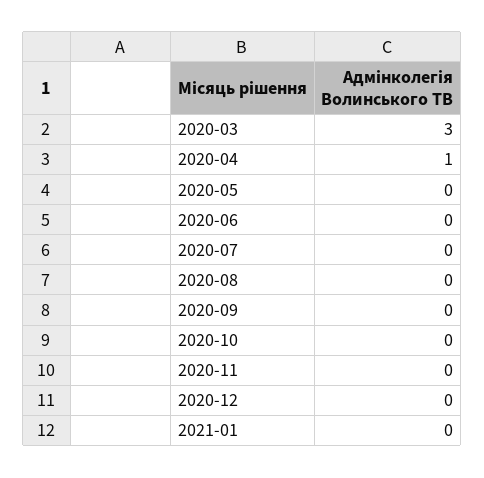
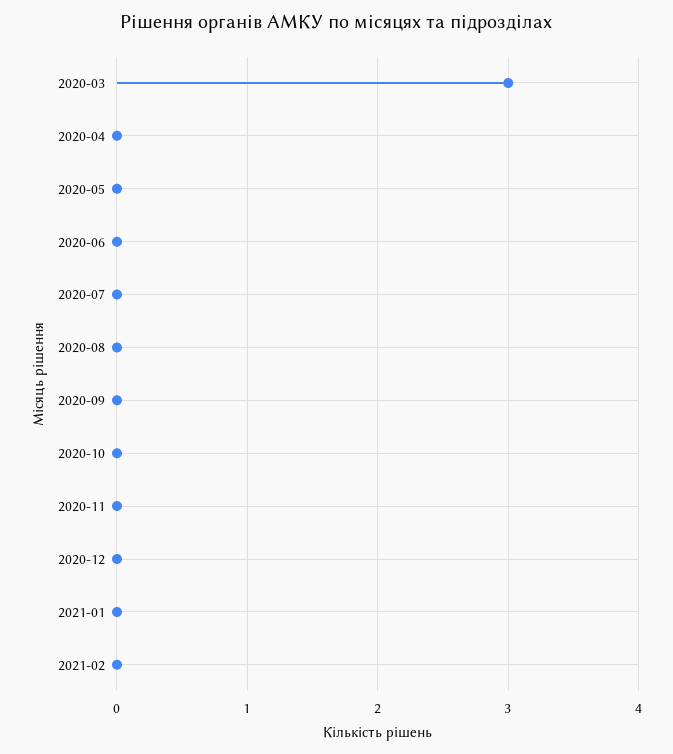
  {
    "2020-03": 3,
-   "2020-04": 1,
+   "2020-04": 0,
    "2020-05": 0,
    "2020-06": 0,
    "2020-07": 0,
    "2020-08": 0,
    "2020-09": 0,
    "2020-10": 0,
    "2020-11": 0,
    "2020-12": 0,
-   "2021-01": 0
+   "2021-01": 0,
+   "2021-02": 0
  }

